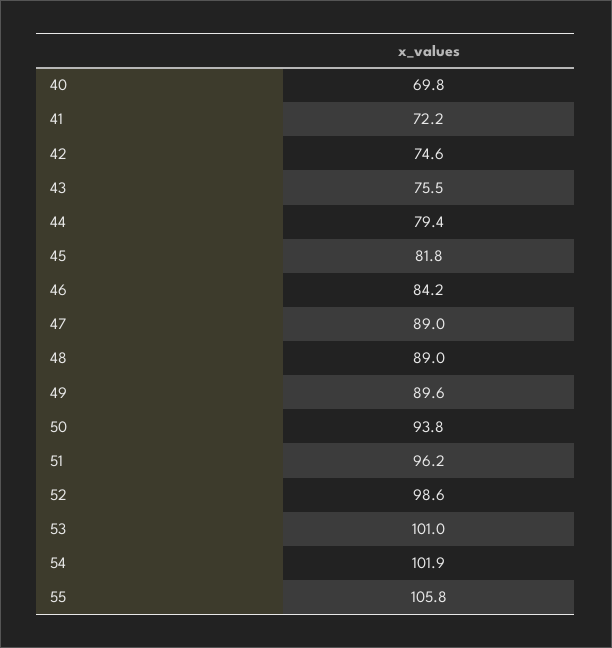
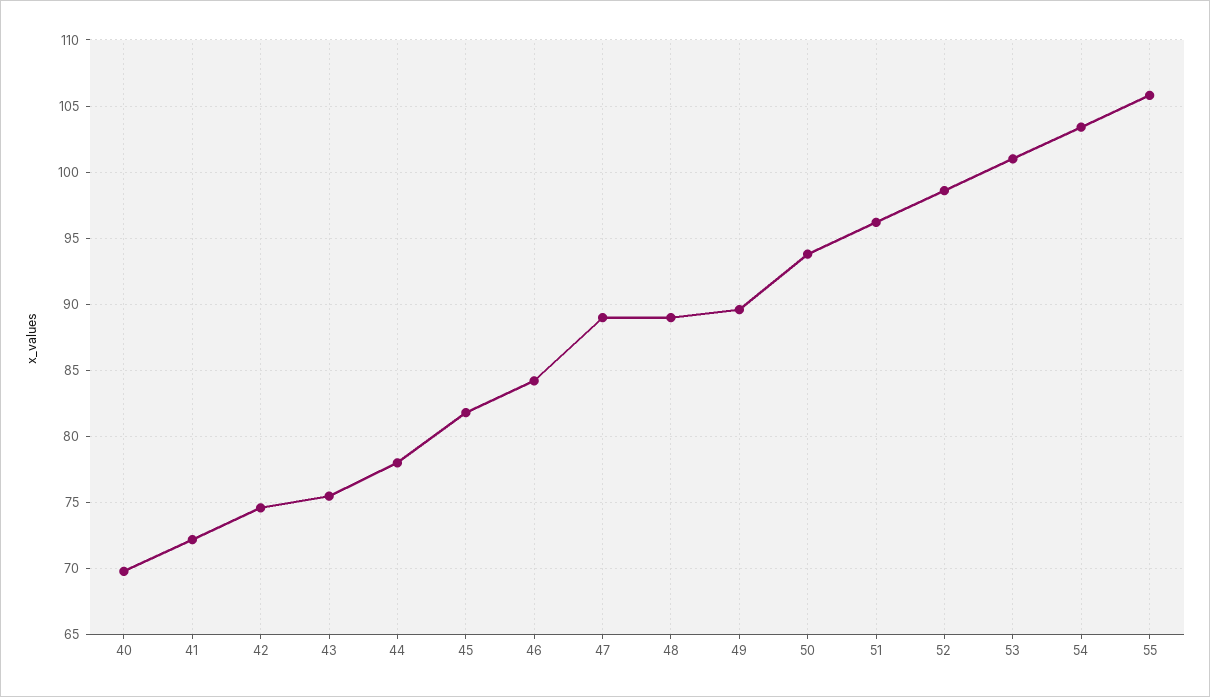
  {
    "40": 69.8,
    "41": 72.2,
    "42": 74.6,
    "43": 75.5,
-   "44": 79.4,
+   "44": 78,
    "45": 81.8,
    "46": 84.2,
    "47": 89,
    "48": 89,
    "49": 89.6,
    "50": 93.8,
    "51": 96.2,
    "52": 98.6,
    "53": 101,
-   "54": 101.9,
+   "54": 103.5,
    "55": 105.8
  }

